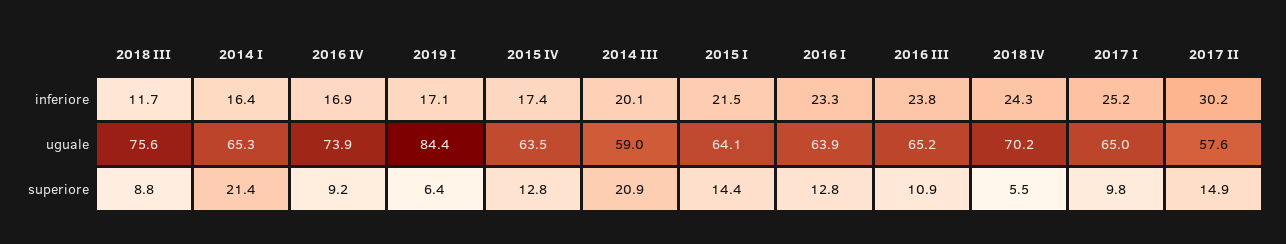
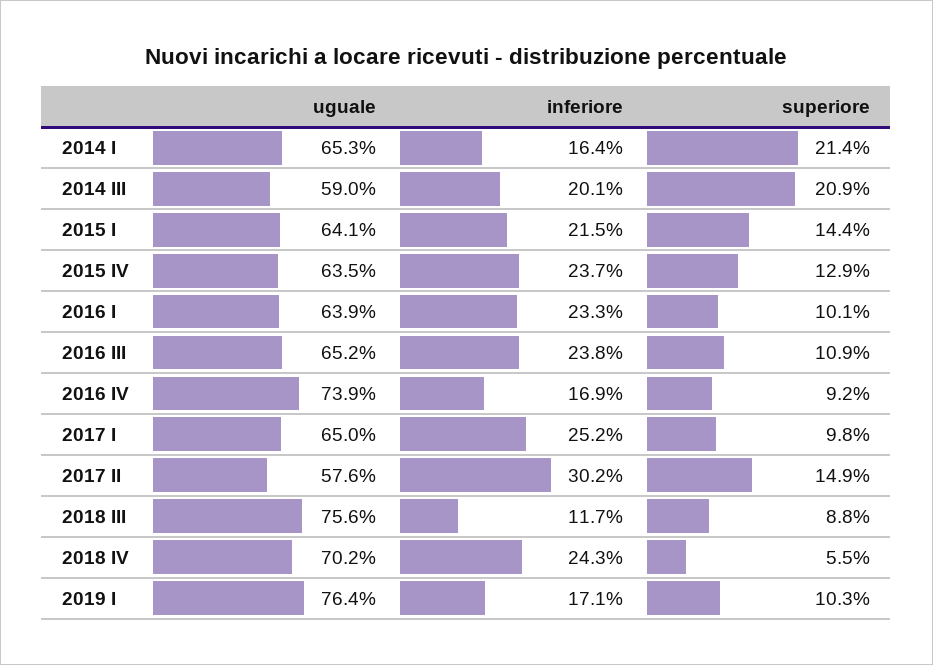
  {
    "2018 III": {
      "inferiore": 11.7,
      "uguale": 75.6,
      "superiore": 8.8
    },
    "2014 I": {
      "inferiore": 16.4,
      "uguale": 65.3,
      "superiore": 21.4
    },
    "2016 IV": {
      "inferiore": 16.9,
      "uguale": 73.9,
      "superiore": 9.2
    },
    "2019 I": {
      "inferiore": 17.1,
-     "uguale": 84.4,
+     "uguale": 76.4,
-     "superiore": 6.4
+     "superiore": 10.3
    },
    "2015 IV": {
-     "inferiore": 17.4,
+     "inferiore": 23.7,
      "uguale": 63.5,
-     "superiore": 12.8
+     "superiore": 12.9
    },
    "2014 III": {
      "inferiore": 20.1,
      "uguale": 59,
      "superiore": 20.9
    },
    "2015 I": {
      "inferiore": 21.5,
      "uguale": 64.1,
      "superiore": 14.4
    },
    "2016 I": {
      "inferiore": 23.3,
      "uguale": 63.9,
-     "superiore": 12.8
+     "superiore": 10.1
    },
    "2016 III": {
      "inferiore": 23.8,
      "uguale": 65.2,
      "superiore": 10.9
    },
    "2018 IV": {
      "inferiore": 24.3,
      "uguale": 70.2,
      "superiore": 5.5
    },
    "2017 I": {
      "inferiore": 25.2,
      "uguale": 65,
      "superiore": 9.8
    },
    "2017 II": {
      "inferiore": 30.2,
      "uguale": 57.6,
      "superiore": 14.9
    }
  }

